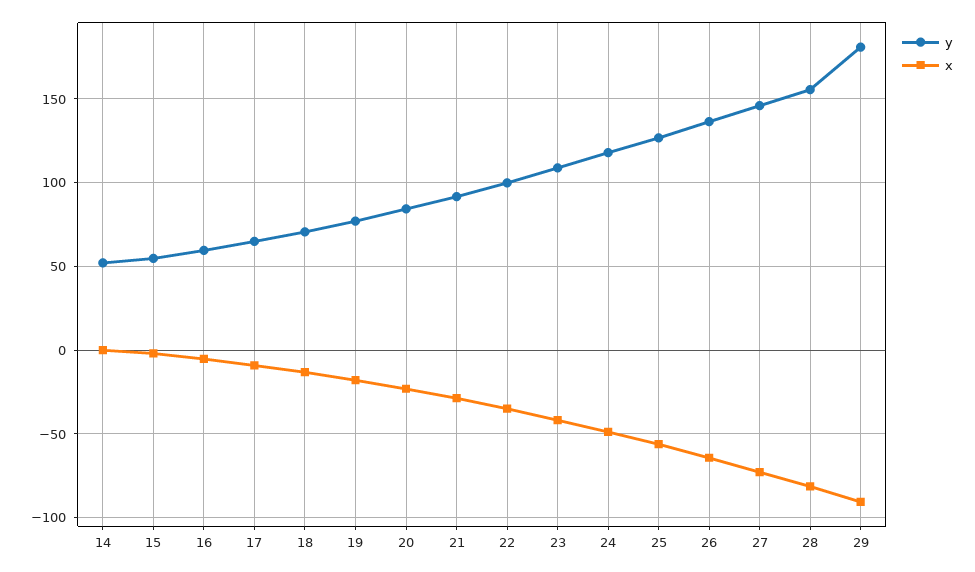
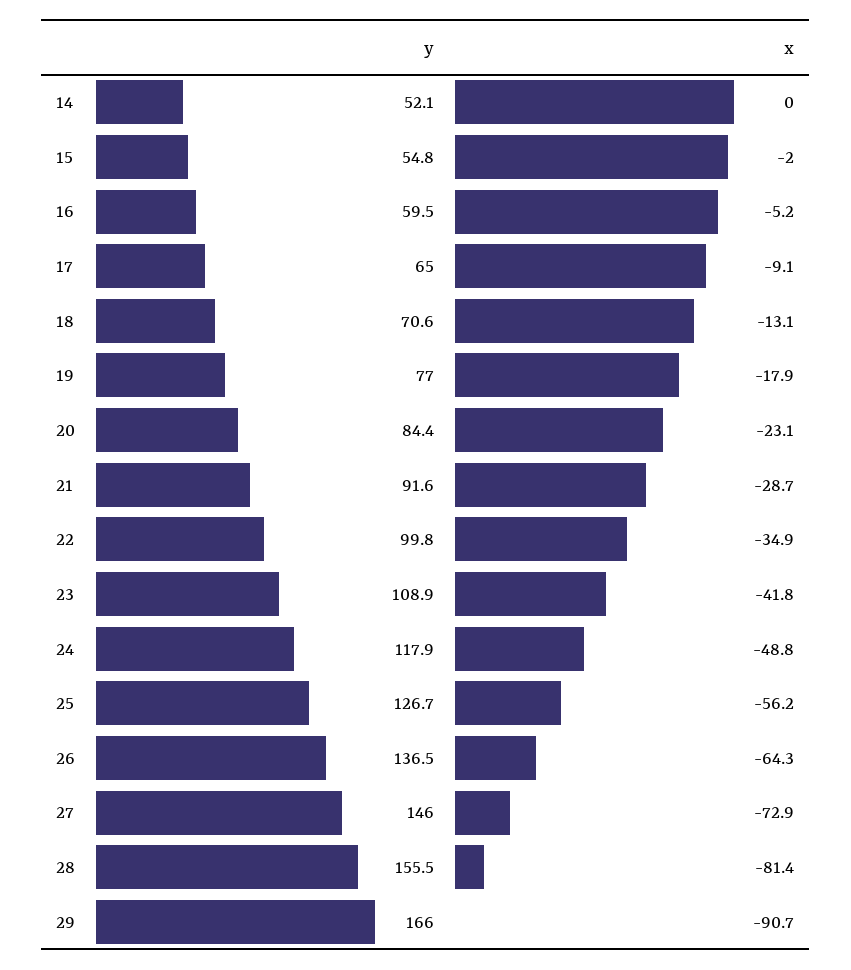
  {
    "y": {
      "14": 52.1,
      "15": 54.8,
      "16": 59.5,
      "17": 65,
      "18": 70.6,
      "19": 77,
      "20": 84.4,
      "21": 91.6,
      "22": 99.8,
      "23": 108.9,
      "24": 117.9,
      "25": 126.7,
      "26": 136.5,
      "27": 146,
      "28": 155.5,
-     "29": 180
+     "29": 166
    },
    "x": {
      "14": 0,
      "15": -2,
      "16": -5.2,
      "17": -9.1,
      "18": -13.1,
      "19": -17.9,
      "20": -23.1,
      "21": -28.7,
      "22": -34.9,
      "23": -41.8,
      "24": -48.8,
      "25": -56.2,
      "26": -64.3,
      "27": -72.9,
      "28": -81.4,
      "29": -90.7
    }
  }

